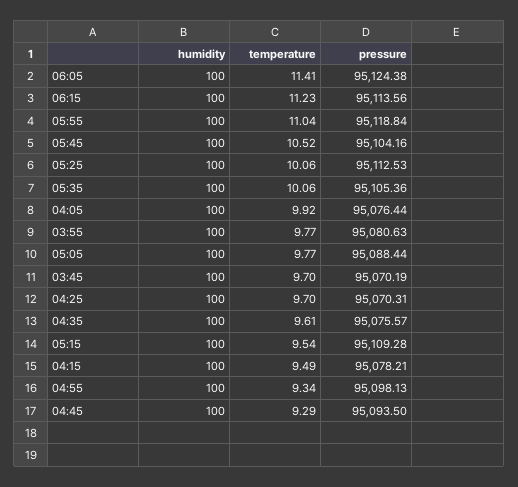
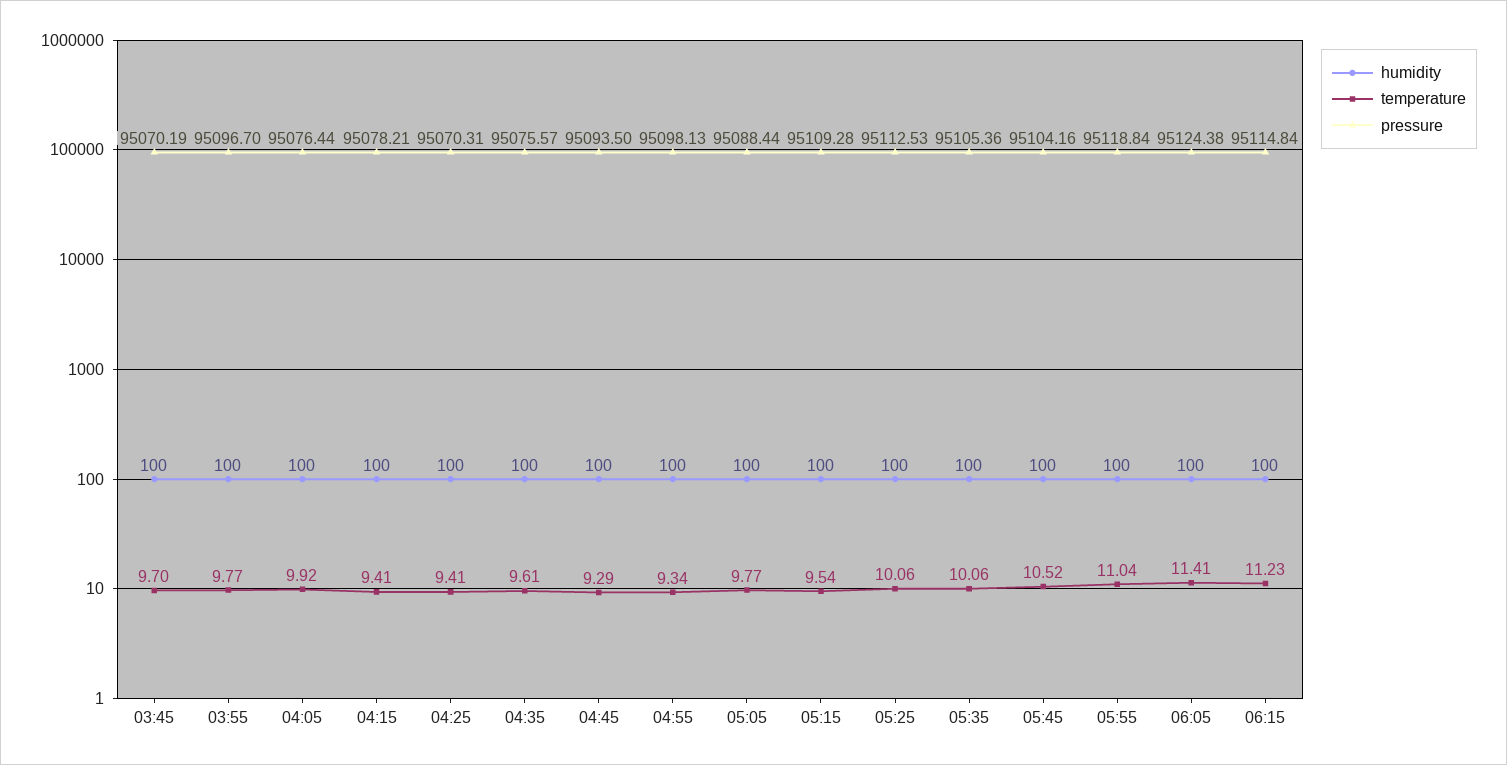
  {
    "humidity": {
      "06:05": 100,
      "06:15": 100,
      "05:55": 100,
      "05:45": 100,
      "05:25": 100,
      "05:35": 100,
      "04:05": 100,
      "03:55": 100,
      "05:05": 100,
      "03:45": 100,
      "04:25": 100,
      "04:35": 100,
      "05:15": 100,
      "04:15": 100,
      "04:55": 100,
      "04:45": 100
    },
    "temperature": {
      "06:05": 11.41,
      "06:15": 11.23,
      "05:55": 11.04,
      "05:45": 10.52,
      "05:25": 10.06,
      "05:35": 10.06,
      "04:05": 9.92,
      "03:55": 9.77,
      "05:05": 9.77,
      "03:45": 9.7,
-     "04:25": 9.7,
+     "04:25": 9.41,
      "04:35": 9.61,
      "05:15": 9.54,
-     "04:15": 9.49,
+     "04:15": 9.41,
      "04:55": 9.34,
      "04:45": 9.29
    },
    "pressure": {
      "06:05": 95124.38,
-     "06:15": 95113.56,
+     "06:15": 95114.84,
      "05:55": 95118.84,
      "05:45": 95104.16,
      "05:25": 95112.53,
      "05:35": 95105.36,
      "04:05": 95076.44,
-     "03:55": 95080.63,
+     "03:55": 95096.7,
      "05:05": 95088.44,
      "03:45": 95070.19,
      "04:25": 95070.31,
      "04:35": 95075.57,
      "05:15": 95109.28,
      "04:15": 95078.21,
      "04:55": 95098.13,
      "04:45": 95093.5
    }
  }

